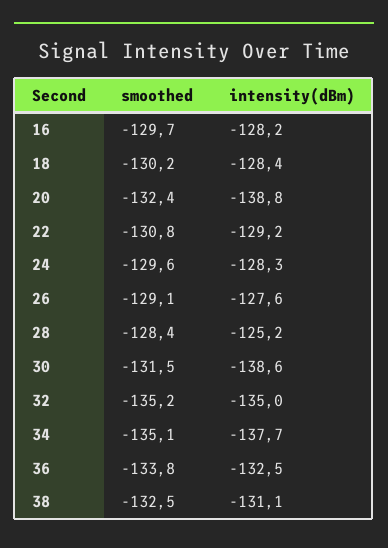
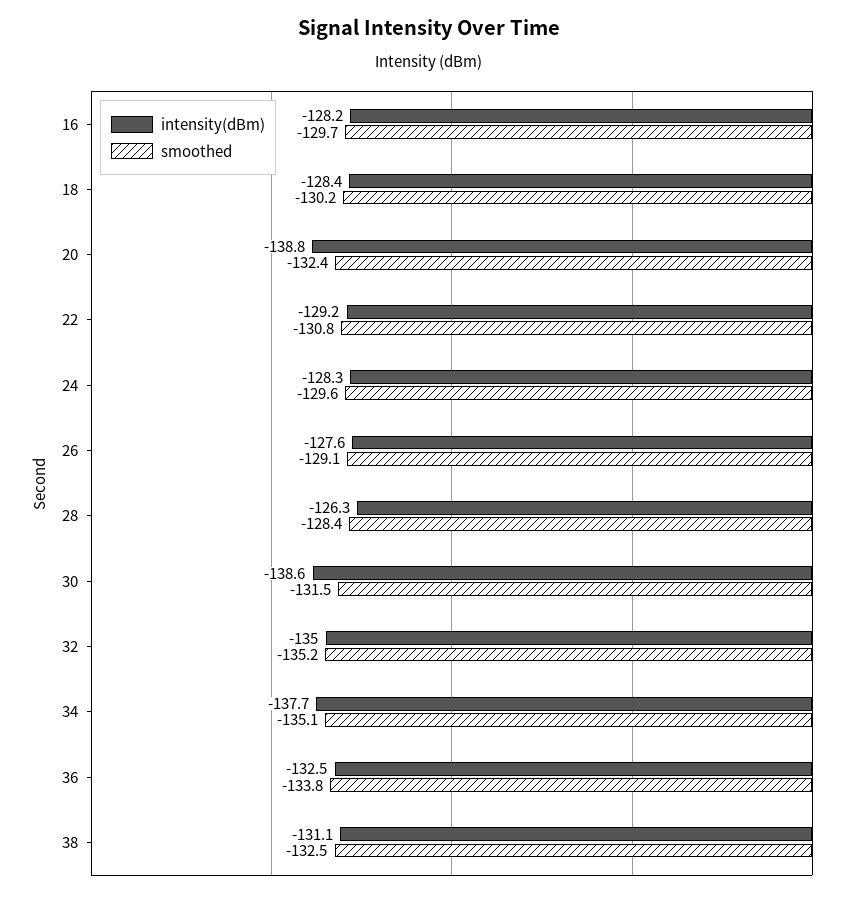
  {
    "smoothed": {
      "16": -129.7,
      "18": -130.2,
      "20": -132.4,
      "22": -130.8,
      "24": -129.6,
      "26": -129.1,
      "28": -128.4,
      "30": -131.5,
      "32": -135.2,
      "34": -135.1,
      "36": -133.8,
      "38": -132.5
    },
    "intensity(dBm)": {
      "16": -128.2,
      "18": -128.4,
      "20": -138.8,
      "22": -129.2,
      "24": -128.3,
      "26": -127.6,
-     "28": -125.2,
+     "28": -126.3,
      "30": -138.6,
      "32": -135,
      "34": -137.7,
      "36": -132.5,
      "38": -131.1
    }
  }

